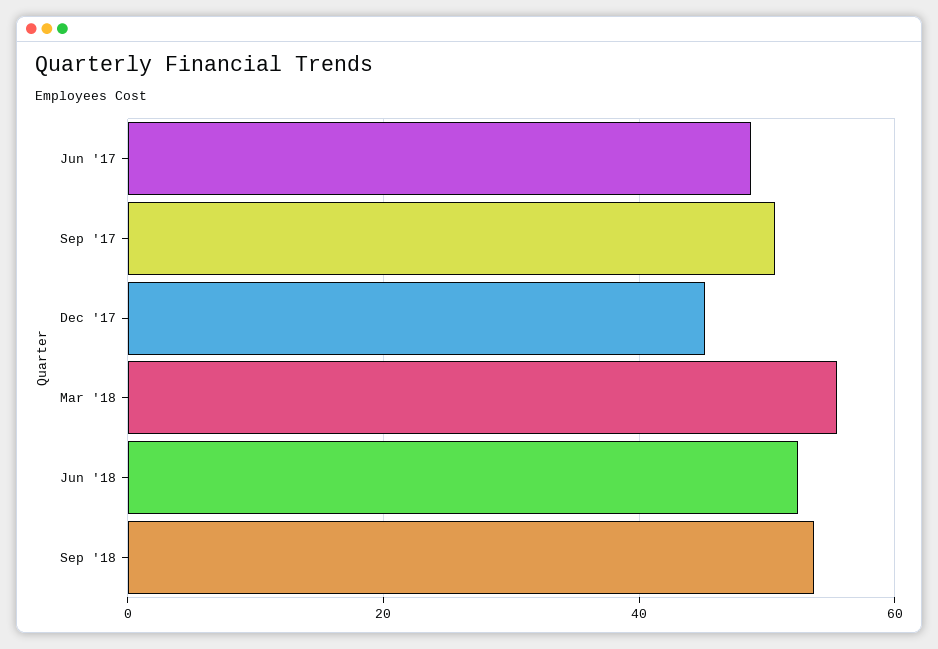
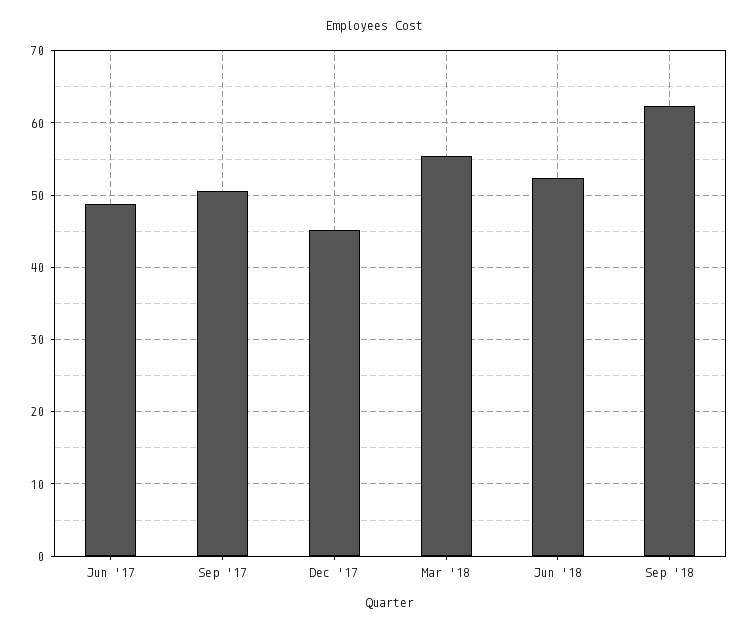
  {
    "Jun '17": 49,
    "Sep '17": 51,
    "Dec '17": 45,
    "Mar '18": 55,
    "Jun '18": 52,
-   "Sep '18": 54
+   "Sep '18": 62
  }

